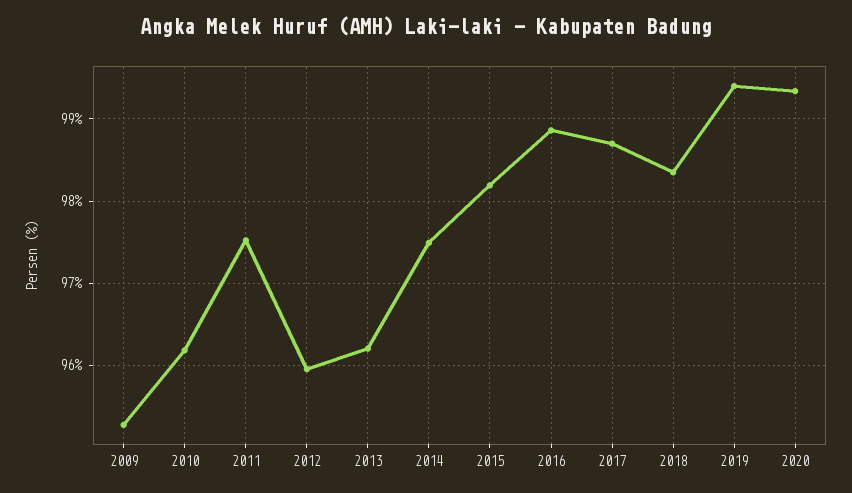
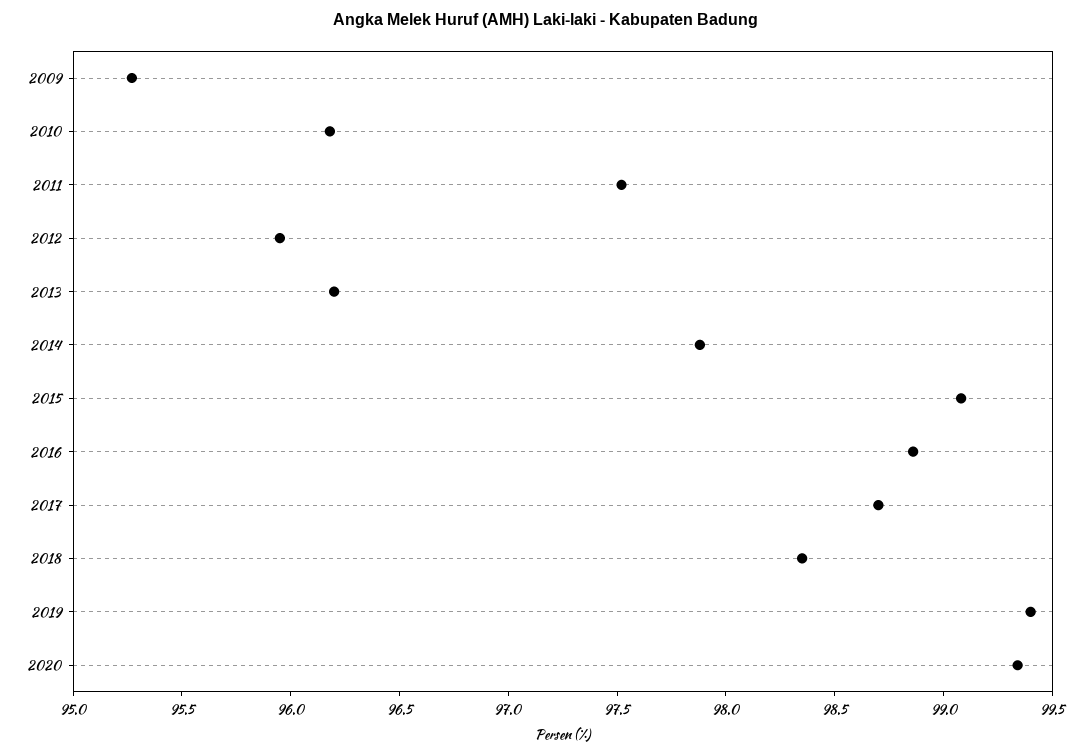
  {
    "2009": 95.3,
    "2010": 96.2,
    "2011": 97.5,
    "2012": 96,
    "2013": 96.2,
-   "2014": 97.5,
+   "2014": 97.9,
-   "2015": 98.2,
+   "2015": 99.1,
    "2016": 98.9,
    "2017": 98.7,
    "2018": 98.4,
    "2019": 99.4,
    "2020": 99.3
  }

